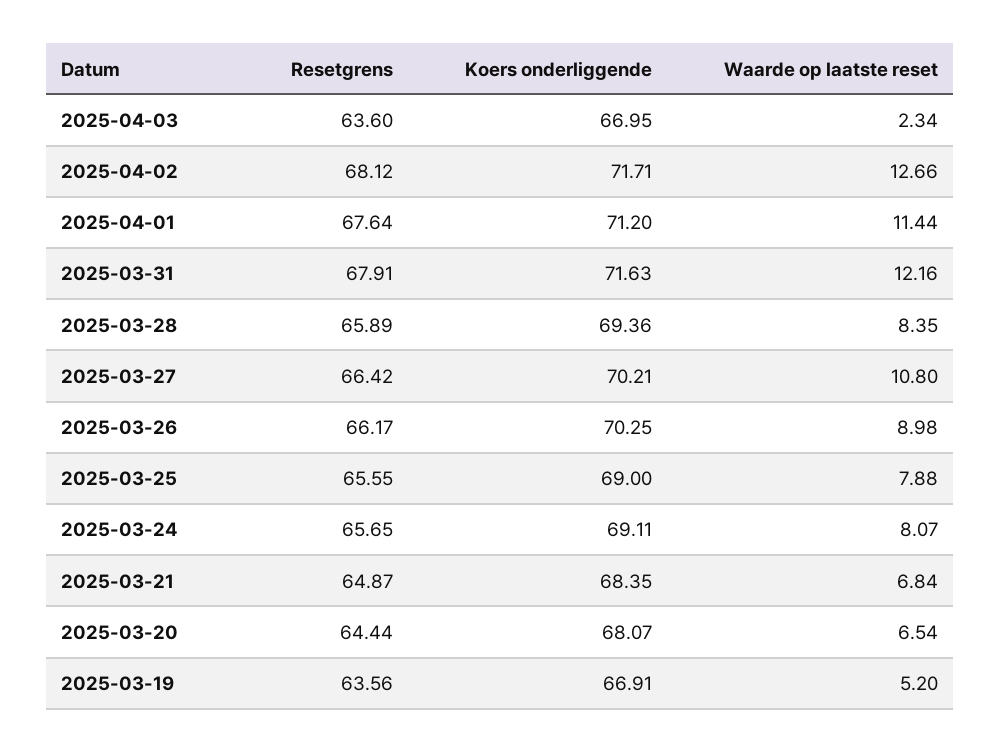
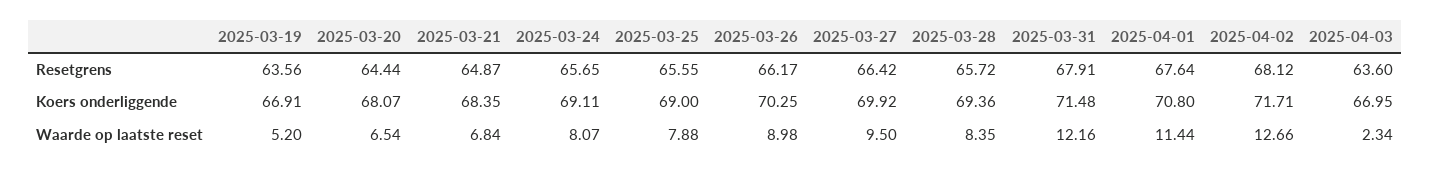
  {
    "Resetgrens": {
      "2025-04-03": 63.6,
      "2025-04-02": 68.12,
      "2025-04-01": 67.64,
      "2025-03-31": 67.91,
-     "2025-03-28": 65.89,
+     "2025-03-28": 65.72,
      "2025-03-27": 66.42,
      "2025-03-26": 66.17,
      "2025-03-25": 65.55,
      "2025-03-24": 65.65,
      "2025-03-21": 64.87,
      "2025-03-20": 64.44,
      "2025-03-19": 63.56
    },
    "Koers onderliggende": {
      "2025-04-03": 66.95,
      "2025-04-02": 71.71,
-     "2025-04-01": 71.2,
+     "2025-04-01": 70.8,
-     "2025-03-31": 71.63,
+     "2025-03-31": 71.48,
      "2025-03-28": 69.36,
-     "2025-03-27": 70.21,
+     "2025-03-27": 69.92,
      "2025-03-26": 70.25,
      "2025-03-25": 69,
      "2025-03-24": 69.11,
      "2025-03-21": 68.35,
      "2025-03-20": 68.07,
      "2025-03-19": 66.91
    },
    "Waarde op laatste reset": {
      "2025-04-03": 2.34,
      "2025-04-02": 12.66,
      "2025-04-01": 11.44,
      "2025-03-31": 12.16,
      "2025-03-28": 8.35,
-     "2025-03-27": 10.8,
+     "2025-03-27": 9.5,
      "2025-03-26": 8.98,
      "2025-03-25": 7.88,
      "2025-03-24": 8.07,
      "2025-03-21": 6.84,
      "2025-03-20": 6.54,
      "2025-03-19": 5.2
    }
  }

